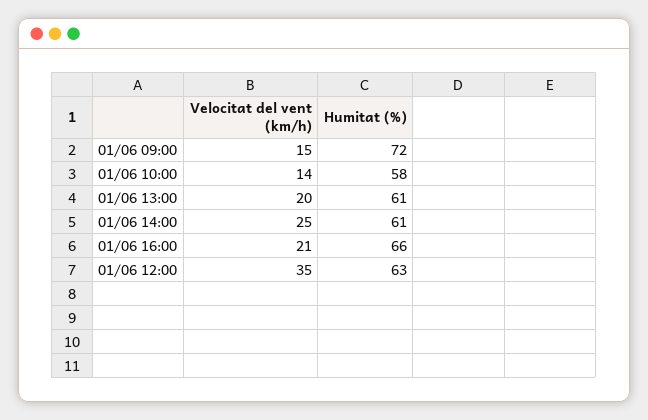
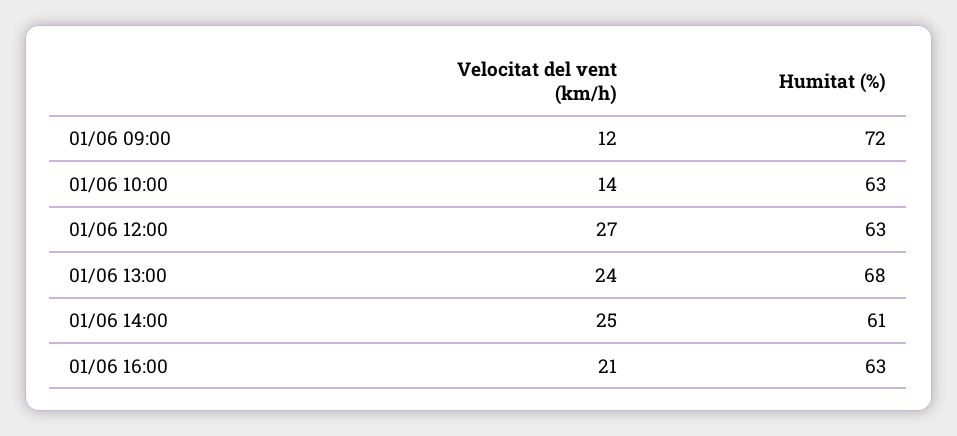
  {
    "Velocitat del vent (km/h)": {
-     "01/06 09:00": 15,
+     "01/06 09:00": 12,
      "01/06 10:00": 14,
-     "01/06 13:00": 20,
+     "01/06 13:00": 24,
      "01/06 14:00": 25,
      "01/06 16:00": 21,
-     "01/06 12:00": 35
+     "01/06 12:00": 27
    },
    "Humitat (%)": {
      "01/06 09:00": 72,
-     "01/06 10:00": 58,
+     "01/06 10:00": 63,
-     "01/06 13:00": 61,
+     "01/06 13:00": 68,
      "01/06 14:00": 61,
-     "01/06 16:00": 66,
+     "01/06 16:00": 63,
      "01/06 12:00": 63
    }
  }

